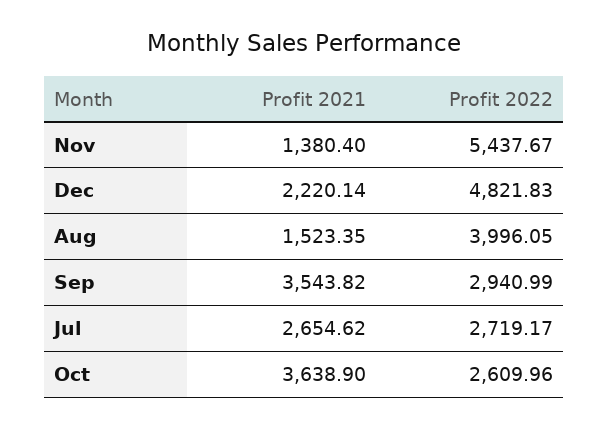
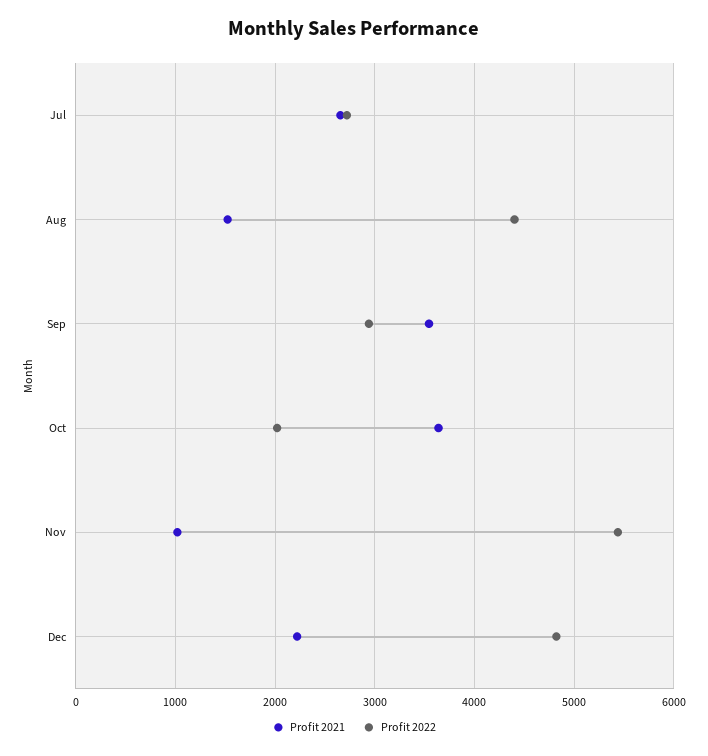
  {
    "Profit 2021": {
-     "Nov": 1380.4,
+     "Nov": 1000,
      "Dec": 2220.14,
      "Aug": 1523.35,
      "Sep": 3543.82,
      "Jul": 2654.62,
      "Oct": 3638.9
    },
    "Profit 2022": {
      "Nov": 5437.67,
      "Dec": 4821.83,
-     "Aug": 3996.05,
+     "Aug": 4400,
      "Sep": 2940.99,
      "Jul": 2719.17,
-     "Oct": 2609.96
+     "Oct": 2000
    }
  }

